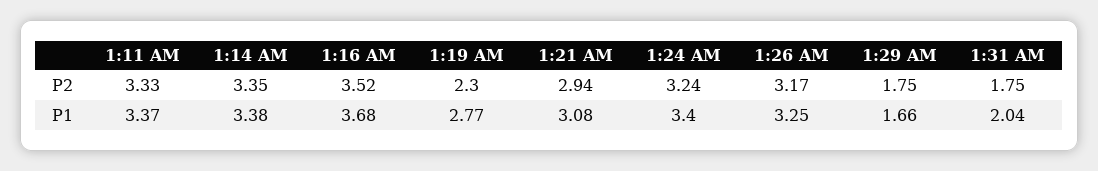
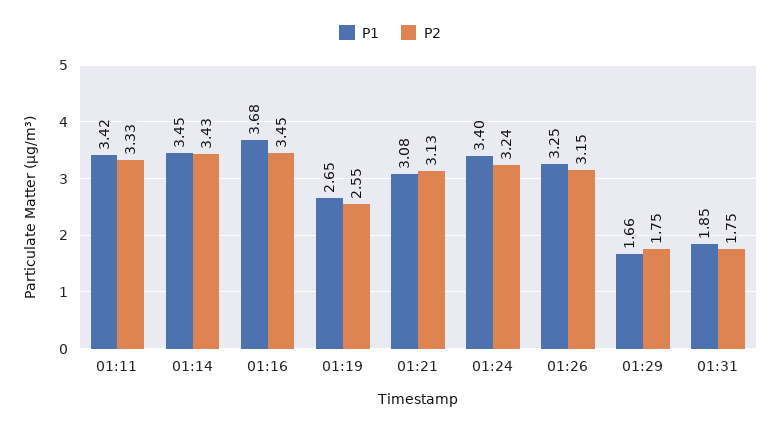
  {
    "P2": {
      "1:11 AM": 3.33,
-     "1:14 AM": 3.35,
+     "1:14 AM": 3.43,
-     "1:16 AM": 3.52,
+     "1:16 AM": 3.45,
-     "1:19 AM": 2.3,
+     "1:19 AM": 2.55,
-     "1:21 AM": 2.94,
+     "1:21 AM": 3.13,
      "1:24 AM": 3.24,
-     "1:26 AM": 3.17,
+     "1:26 AM": 3.15,
      "1:29 AM": 1.75,
      "1:31 AM": 1.75
    },
    "P1": {
-     "1:11 AM": 3.37,
+     "1:11 AM": 3.42,
-     "1:14 AM": 3.38,
+     "1:14 AM": 3.45,
      "1:16 AM": 3.68,
-     "1:19 AM": 2.77,
+     "1:19 AM": 2.65,
      "1:21 AM": 3.08,
      "1:24 AM": 3.4,
      "1:26 AM": 3.25,
      "1:29 AM": 1.66,
-     "1:31 AM": 2.04
+     "1:31 AM": 1.85
    }
  }

